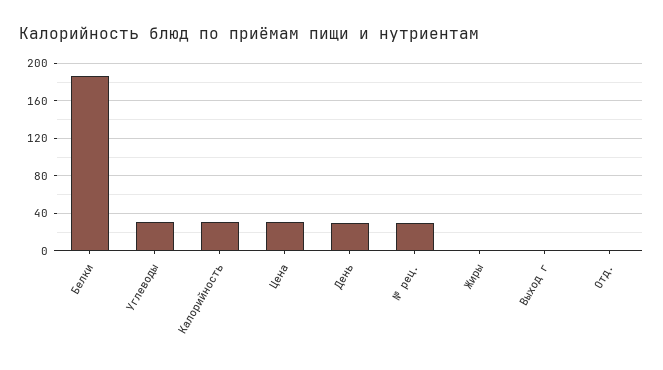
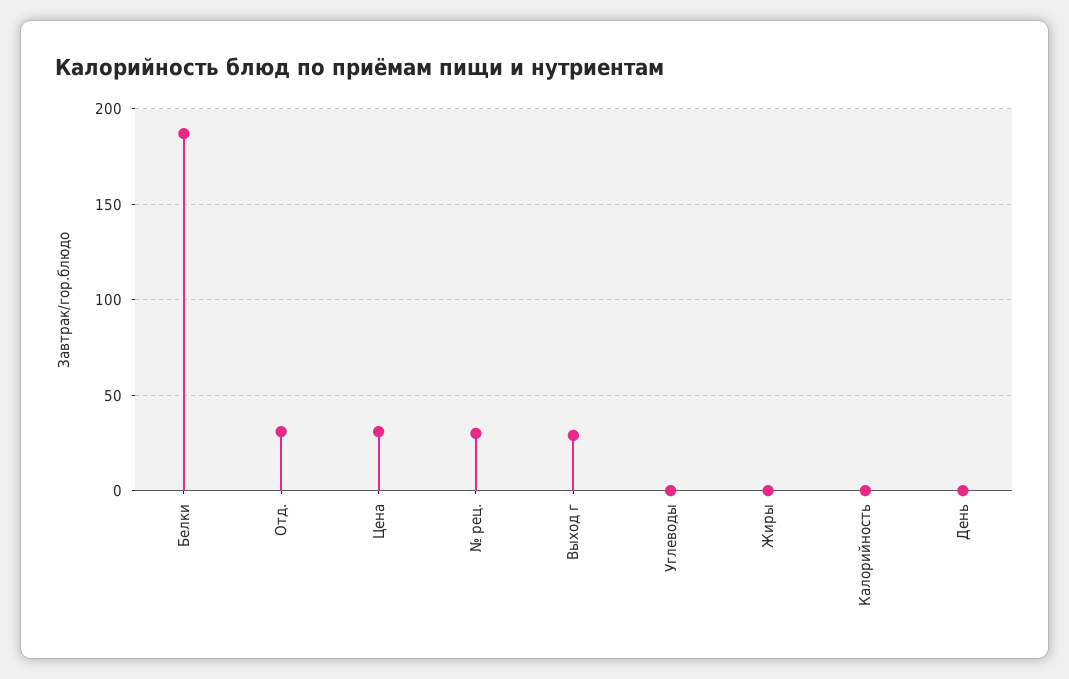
  {
    "Белки": 185,
-   "Углеводы": 30,
+   "Углеводы": 0,
-   "Калорийность": 30,
+   "Калорийность": 0,
    "Цена": 30,
-   "День": 30,
+   "День": 0,
    "№ рец.": 30,
    "Жиры": 0,
-   "Выход г": 0,
+   "Выход г": 30,
-   "Отд.": 0
+   "Отд.": 30
  }

